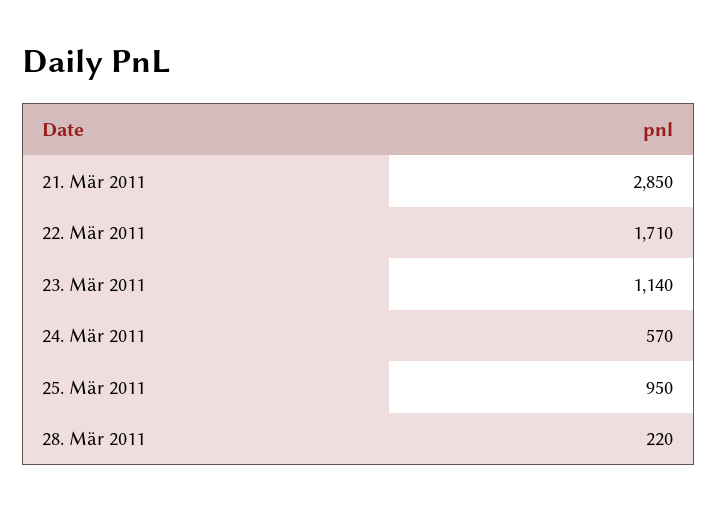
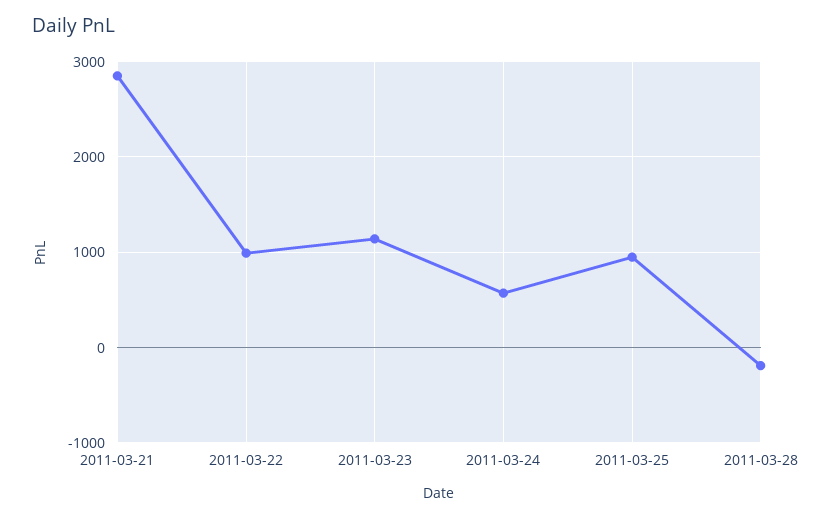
  {
    "21. Mär 2011": 2850,
-   "22. Mär 2011": 1710,
+   "22. Mär 2011": 1000,
    "23. Mär 2011": 1140,
    "24. Mär 2011": 570,
    "25. Mär 2011": 950,
-   "28. Mär 2011": 220
+   "28. Mär 2011": -200
  }

